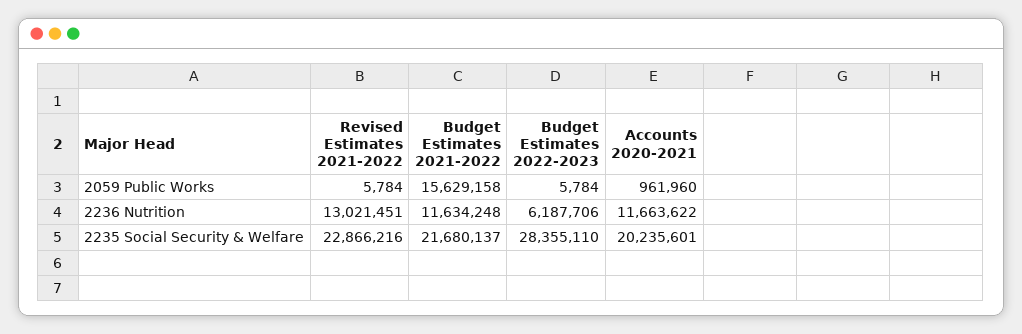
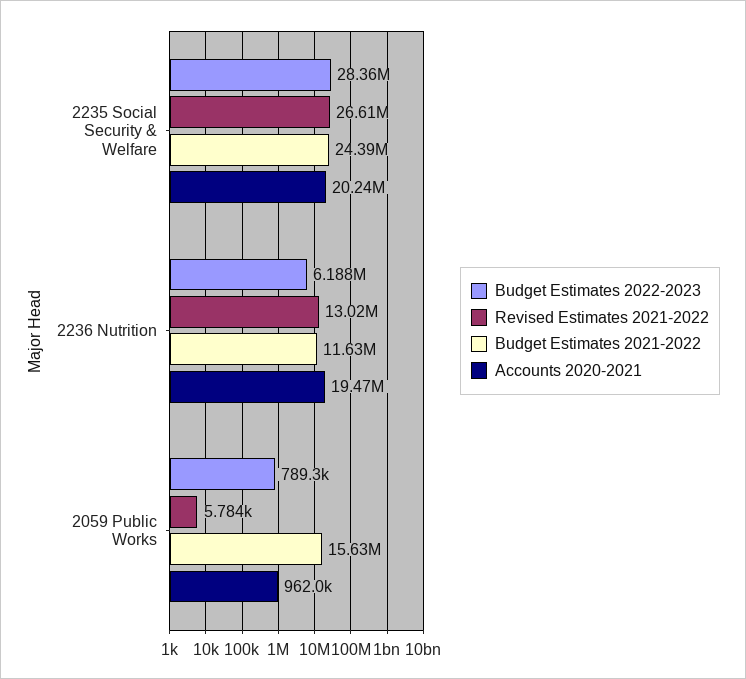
  {
    "Revised Estimates 2021-2022": {
      "2059 Public Works": 5784,
      "2236 Nutrition": 13021451,
-     "2235 Social Security & Welfare": 22866216
+     "2235 Social Security & Welfare": 26610000
    },
    "Budget Estimates 2021-2022": {
      "2059 Public Works": 15629158,
      "2236 Nutrition": 11634248,
-     "2235 Social Security & Welfare": 21680137
+     "2235 Social Security & Welfare": 24390000
    },
    "Budget Estimates 2022-2023": {
-     "2059 Public Works": 5784,
+     "2059 Public Works": 789300,
      "2236 Nutrition": 6187706,
      "2235 Social Security & Welfare": 28355110
    },
    "Accounts 2020-2021": {
      "2059 Public Works": 961960,
-     "2236 Nutrition": 11663622,
+     "2236 Nutrition": 19470000,
      "2235 Social Security & Welfare": 20235601
    }
  }

